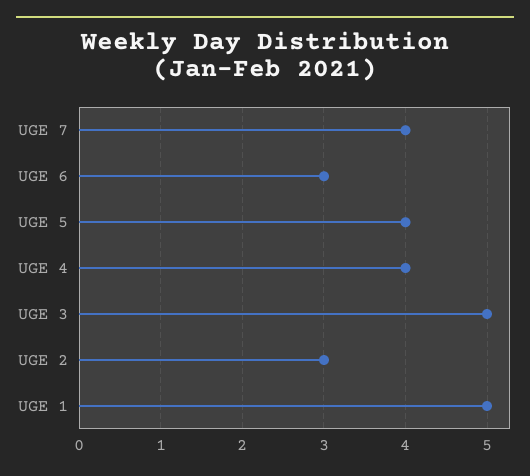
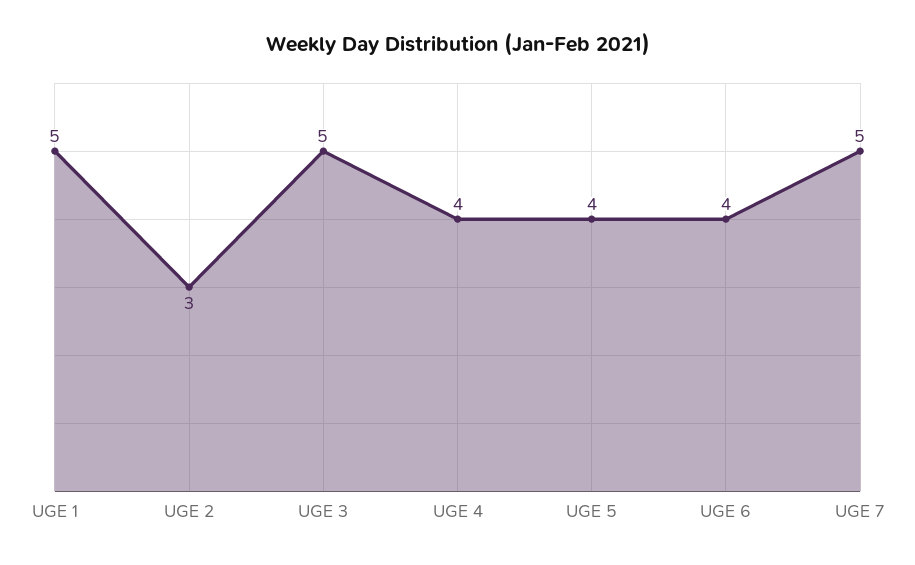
  {
-   "UGE 7": 4,
+   "UGE 7": 5,
-   "UGE 6": 3,
+   "UGE 6": 4,
    "UGE 5": 4,
    "UGE 4": 4,
    "UGE 3": 5,
    "UGE 2": 3,
    "UGE 1": 5
  }

